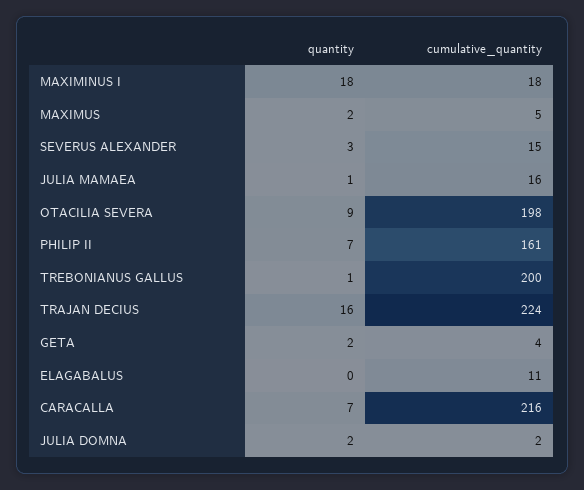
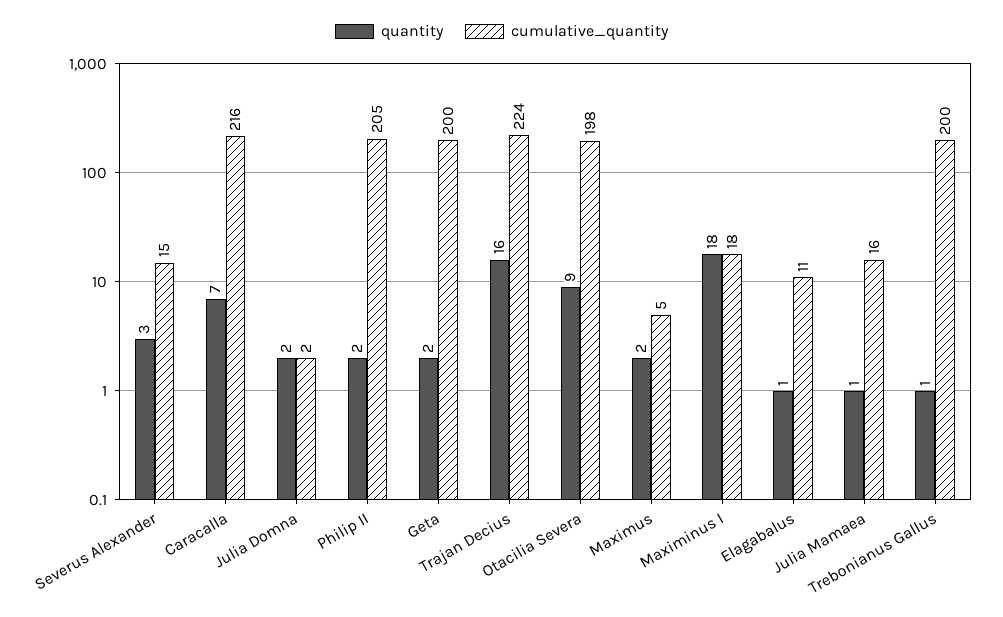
  {
    "quantity": {
      "MAXIMINUS I": 18,
      "MAXIMUS": 2,
      "SEVERUS ALEXANDER": 3,
      "JULIA MAMAEA": 1,
      "OTACILIA SEVERA": 9,
-     "PHILIP II": 7,
+     "PHILIP II": 2,
      "TREBONIANUS GALLUS": 1,
      "TRAJAN DECIUS": 16,
      "GETA": 2,
-     "ELAGABALUS": 0,
+     "ELAGABALUS": 1,
      "CARACALLA": 7,
      "JULIA DOMNA": 2
    },
    "cumulative_quantity": {
      "MAXIMINUS I": 18,
      "MAXIMUS": 5,
      "SEVERUS ALEXANDER": 15,
      "JULIA MAMAEA": 16,
      "OTACILIA SEVERA": 198,
-     "PHILIP II": 161,
+     "PHILIP II": 205,
      "TREBONIANUS GALLUS": 200,
      "TRAJAN DECIUS": 224,
-     "GETA": 4,
+     "GETA": 200,
      "ELAGABALUS": 11,
      "CARACALLA": 216,
      "JULIA DOMNA": 2
    }
  }

